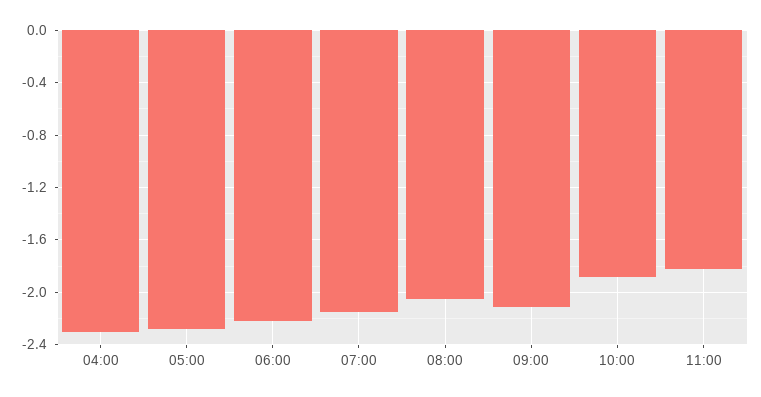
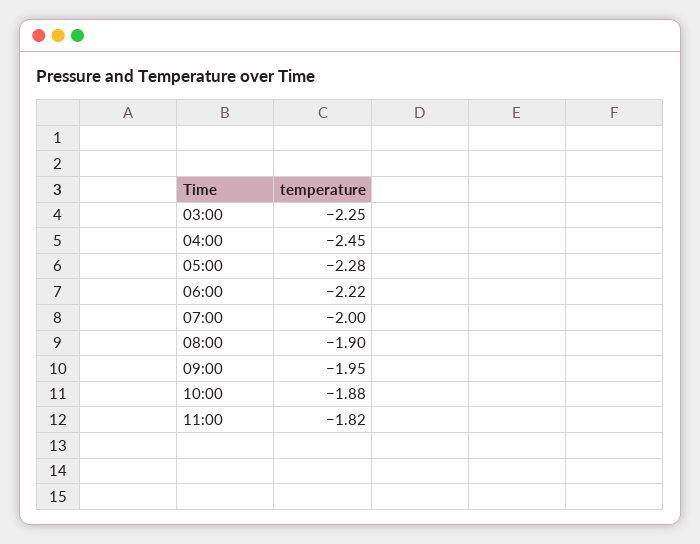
  {
-   "04:00": -2.3,
+   "04:00": -2.45,
    "05:00": -2.28,
    "06:00": -2.22,
-   "07:00": -2.15,
+   "07:00": -2,
-   "08:00": -2.05,
+   "08:00": -1.9,
-   "09:00": -2.1,
+   "09:00": -1.95,
    "10:00": -1.88,
-   "11:00": -1.82
+   "11:00": -1.82,
+   "03:00": -2.25
  }

